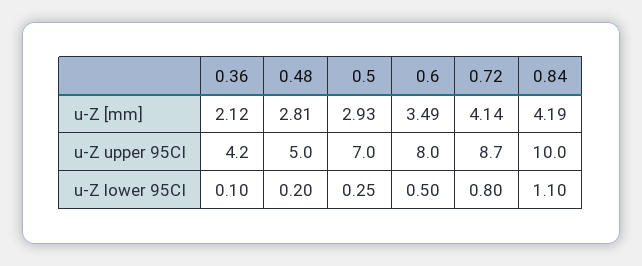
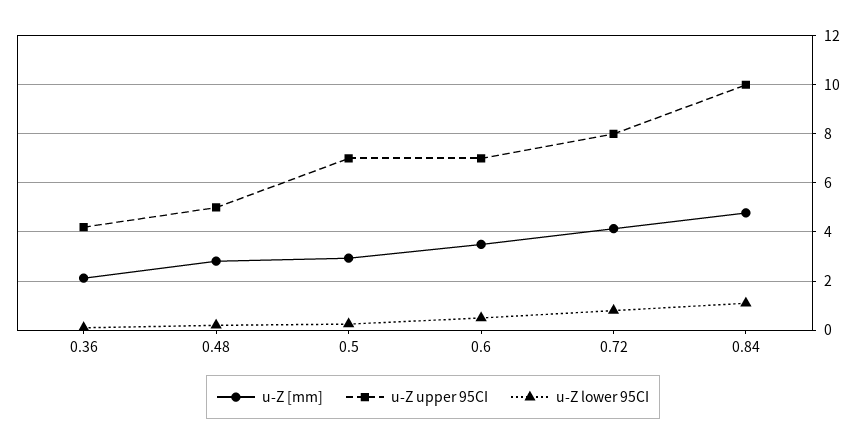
  {
    "u-Z [mm]": {
      "0.36": 2.12,
      "0.48": 2.81,
      "0.5": 2.93,
      "0.6": 3.49,
      "0.72": 4.14,
-     "0.84": 4.19
+     "0.84": 4.75
    },
    "u-Z upper 95CI": {
      "0.36": 4.2,
      "0.48": 5,
      "0.5": 7,
-     "0.6": 8,
+     "0.6": 7,
-     "0.72": 8.7,
+     "0.72": 8,
      "0.84": 10
    },
    "u-Z lower 95CI": {
      "0.36": 0.1,
      "0.48": 0.2,
      "0.5": 0.25,
      "0.6": 0.5,
      "0.72": 0.8,
      "0.84": 1.1
    }
  }

